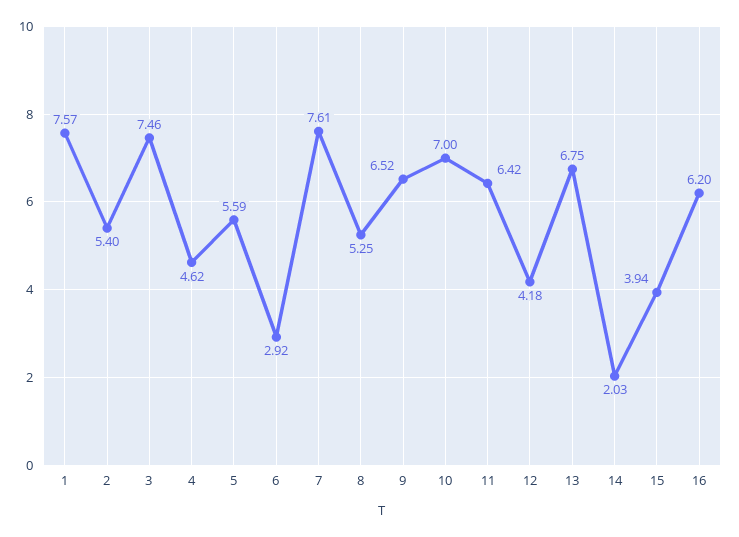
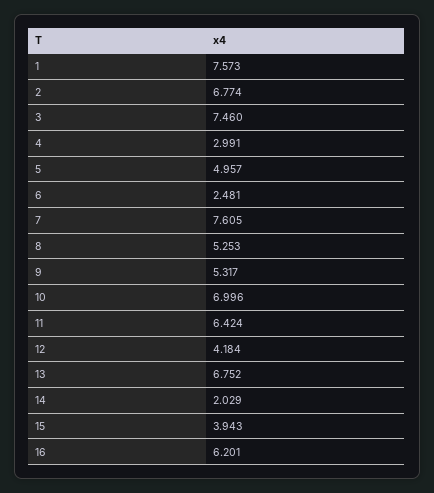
  {
    "1": 7.573,
-   "2": 5.4,
+   "2": 6.774,
    "3": 7.46,
-   "4": 4.62,
+   "4": 2.991,
-   "5": 5.59,
+   "5": 4.957,
-   "6": 2.92,
+   "6": 2.481,
    "7": 7.605,
    "8": 5.253,
-   "9": 6.52,
+   "9": 5.317,
    "10": 6.996,
    "11": 6.424,
    "12": 4.184,
    "13": 6.752,
    "14": 2.029,
    "15": 3.943,
    "16": 6.201
  }

